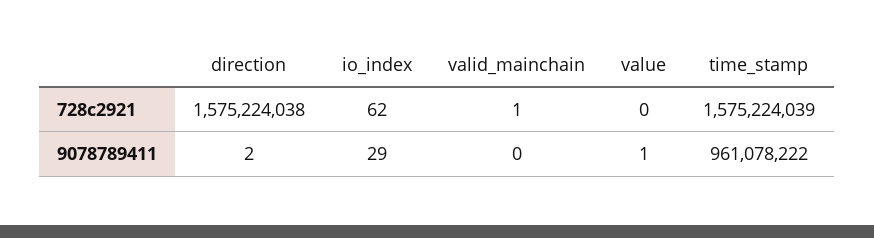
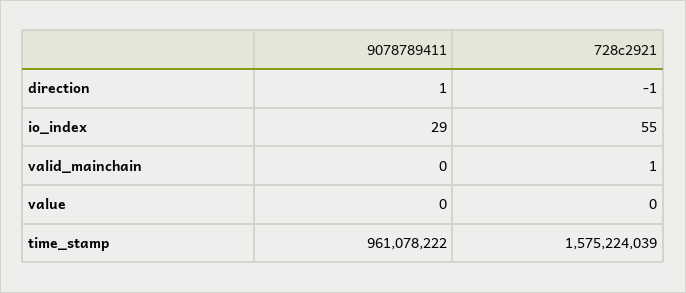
  {
    "direction": {
-     "728c2921": 1575224038,
+     "728c2921": -1,
-     "9078789411": 2
+     "9078789411": 1
    },
    "io_index": {
-     "728c2921": 62,
+     "728c2921": 55,
      "9078789411": 29
    },
    "valid_mainchain": {
      "728c2921": 1,
      "9078789411": 0
    },
    "value": {
      "728c2921": 0,
-     "9078789411": 1
+     "9078789411": 0
    },
    "time_stamp": {
      "728c2921": 1575224039,
      "9078789411": 961078222
    }
  }

